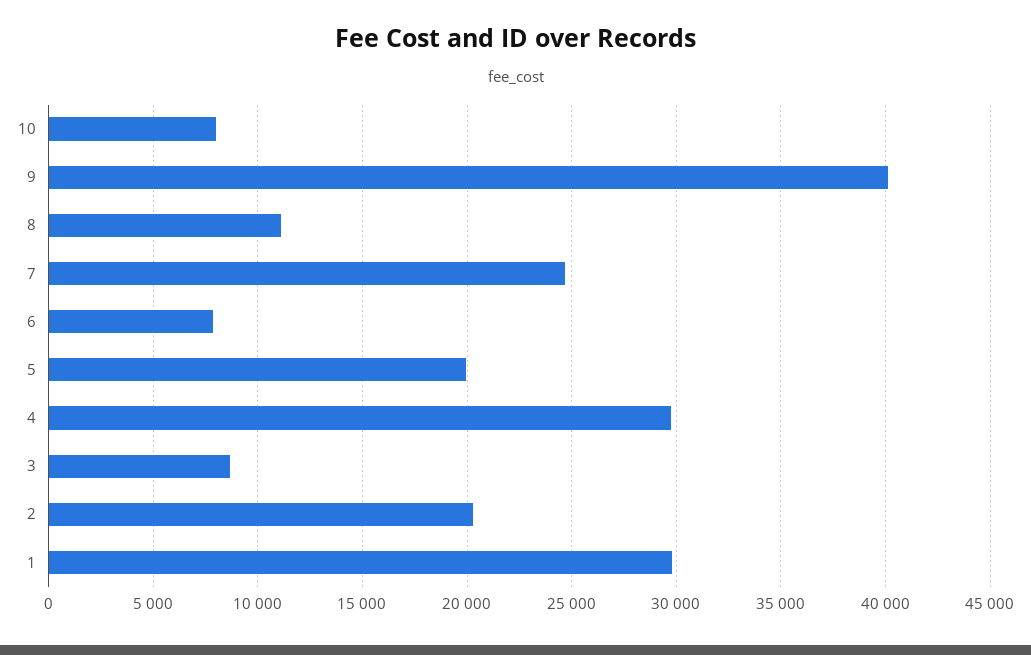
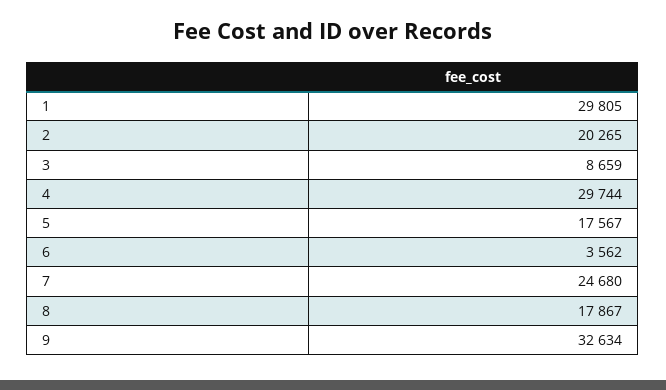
  {
-   "10": 8000,
-   "9": 40000,
+   "9": 32634,
-   "8": 11000,
+   "8": 17867,
    "7": 24680,
-   "6": 8000,
+   "6": 3562,
-   "5": 20000,
+   "5": 17567,
    "4": 29744,
    "3": 8659,
    "2": 20265,
    "1": 29805
  }

